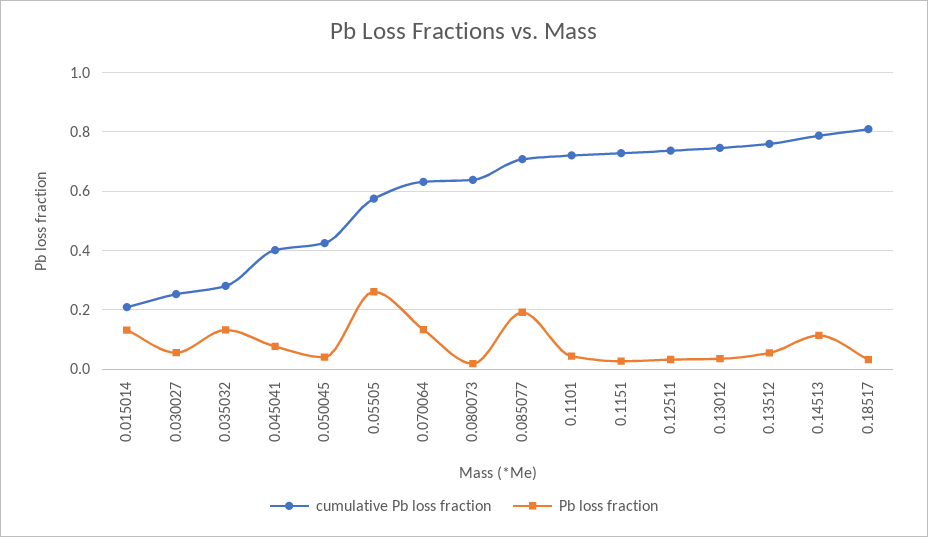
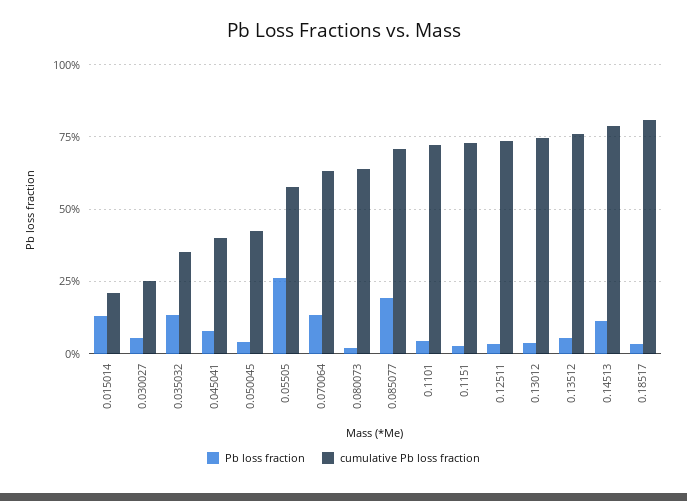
  {
    "cumulative Pb loss fraction": {
      "0.015014": 0.2,
      "0.030027": 0.25,
-     "0.035032": 0.275,
+     "0.035032": 0.35,
      "0.045041": 0.4,
      "0.050045": 0.425,
      "0.05505": 0.575,
      "0.070064": 0.625,
      "0.080073": 0.65,
      "0.085077": 0.7,
      "0.1101": 0.725,
      "0.1151": 0.725,
      "0.12511": 0.725,
      "0.13012": 0.75,
      "0.13512": 0.75,
      "0.14513": 0.775,
      "0.18517": 0.8
    },
    "Pb loss fraction": {
      "0.015014": 0.125,
      "0.030027": 0.05,
      "0.035032": 0.125,
      "0.045041": 0.075,
      "0.050045": 0.05,
      "0.05505": 0.25,
      "0.070064": 0.125,
      "0.080073": 0.025,
      "0.085077": 0.2,
      "0.1101": 0.05,
      "0.1151": 0.025,
      "0.12511": 0.025,
      "0.13012": 0.025,
      "0.13512": 0.05,
      "0.14513": 0.125,
      "0.18517": 0.025
    }
  }

